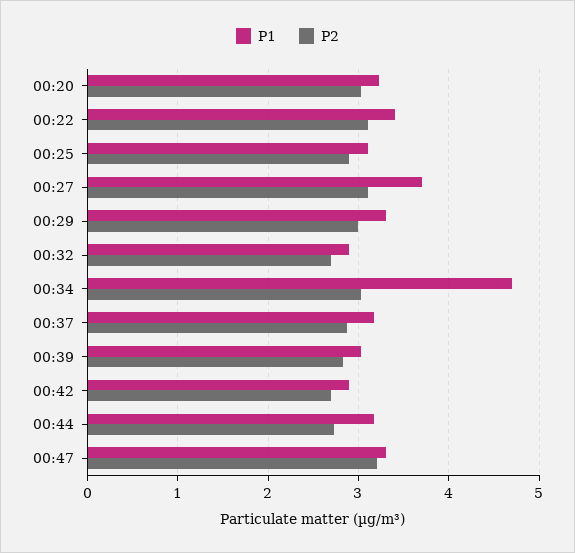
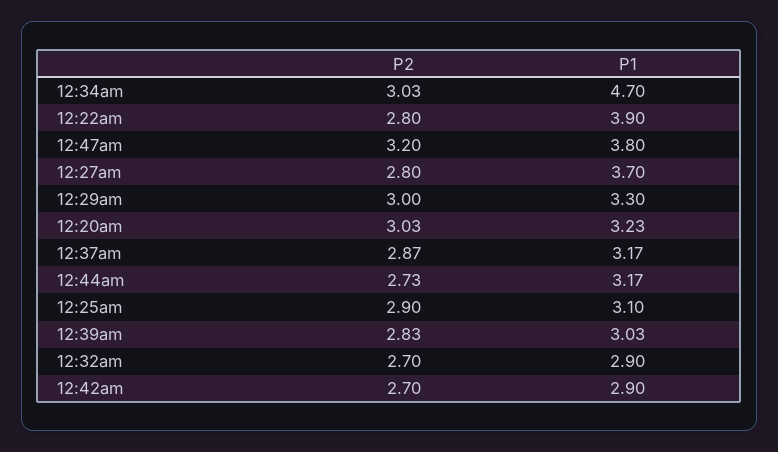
  {
    "P1": {
      "00:20": 3.23,
-     "00:22": 3.4,
+     "00:22": 3.9,
      "00:25": 3.1,
      "00:27": 3.7,
      "00:29": 3.3,
      "00:32": 2.9,
      "00:34": 4.7,
      "00:37": 3.17,
      "00:39": 3.03,
      "00:42": 2.9,
      "00:44": 3.17,
-     "00:47": 3.3
+     "00:47": 3.8
    },
    "P2": {
      "00:20": 3.03,
-     "00:22": 3.1,
+     "00:22": 2.8,
      "00:25": 2.9,
-     "00:27": 3.1,
+     "00:27": 2.8,
      "00:29": 3,
      "00:32": 2.7,
      "00:34": 3.03,
      "00:37": 2.87,
      "00:39": 2.83,
      "00:42": 2.7,
      "00:44": 2.73,
      "00:47": 3.2
    }
  }

